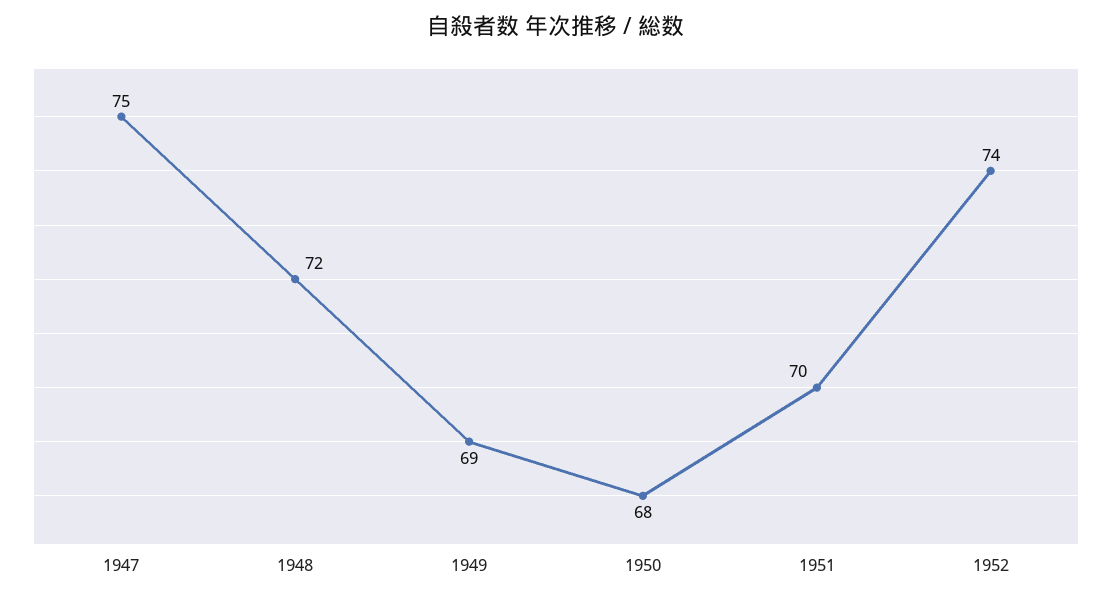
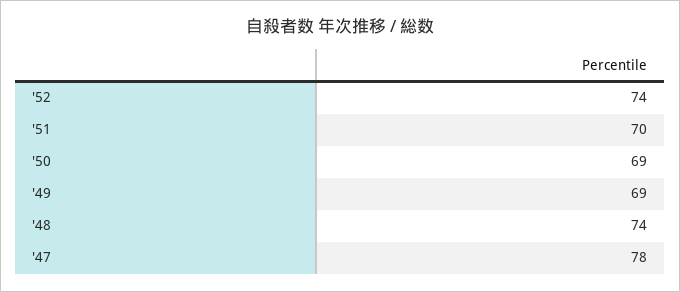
  {
-   "1947": 75,
+   "1947": 78,
-   "1948": 72,
+   "1948": 74,
    "1949": 69,
-   "1950": 68,
+   "1950": 69,
    "1951": 70,
    "1952": 74
  }

